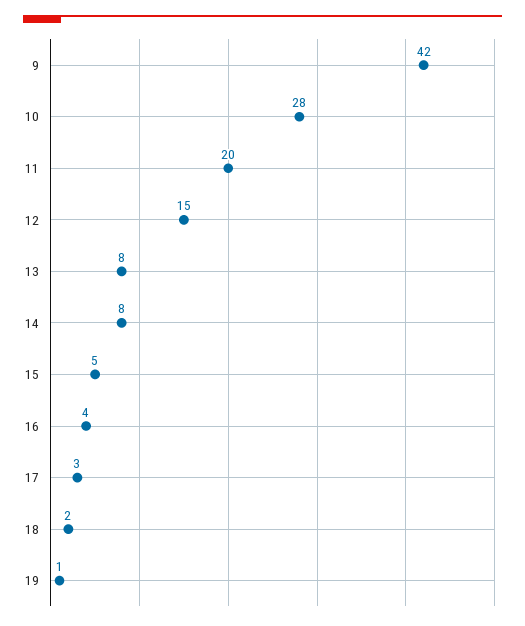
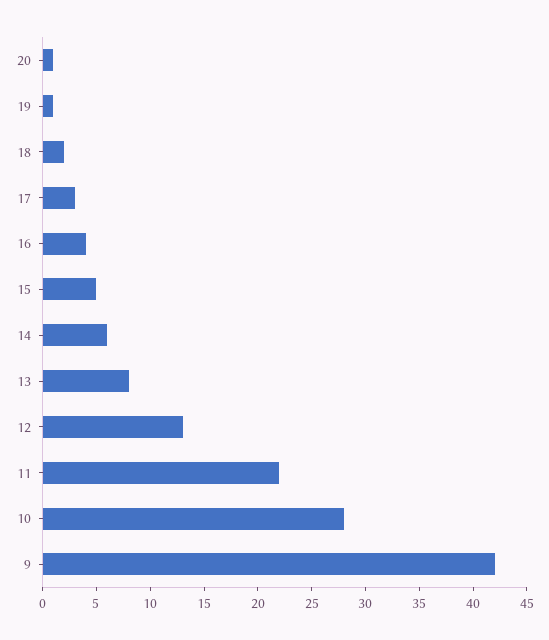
  {
    "9": 42,
    "10": 28,
-   "11": 20,
+   "11": 22,
-   "12": 15,
+   "12": 13,
    "13": 8,
-   "14": 8,
+   "14": 6,
    "15": 5,
    "16": 4,
    "17": 3,
    "18": 2,
-   "19": 1
+   "19": 1,
+   "20": 1
  }

